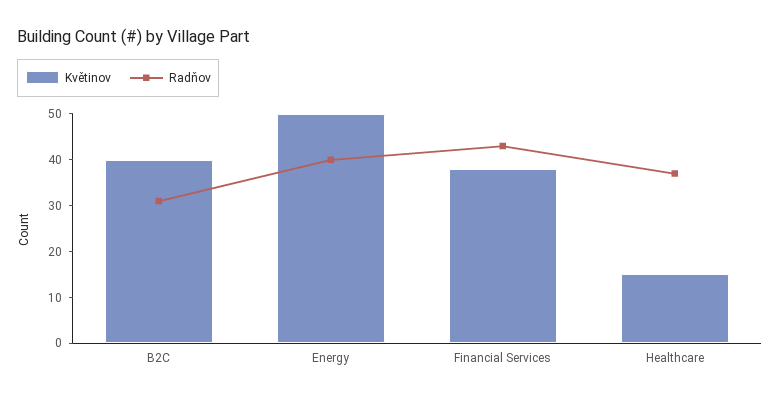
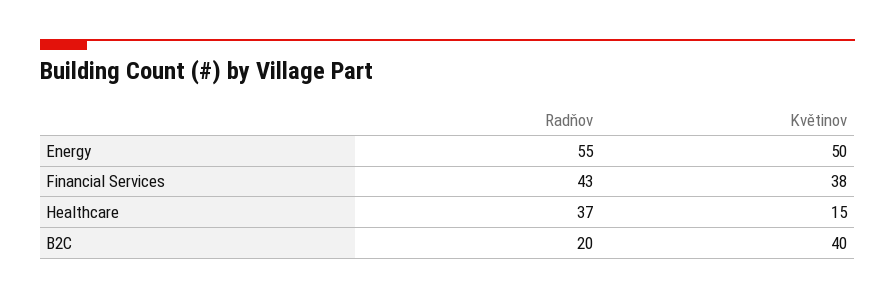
  {
    "Květinov": {
      "B2C": 40,
      "Energy": 50,
      "Financial Services": 38,
      "Healthcare": 15
    },
    "Radňov": {
-     "B2C": 30,
+     "B2C": 20,
-     "Energy": 40,
+     "Energy": 55,
      "Financial Services": 43,
      "Healthcare": 37
    }
  }

